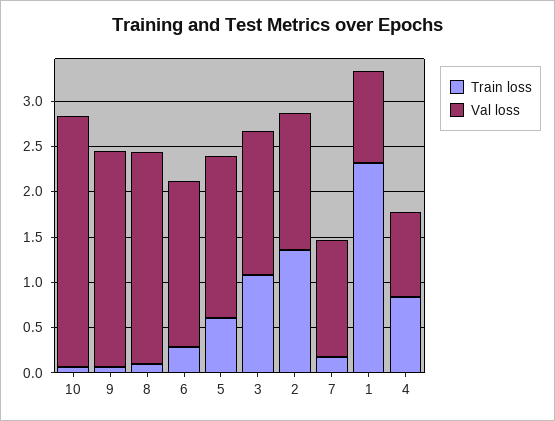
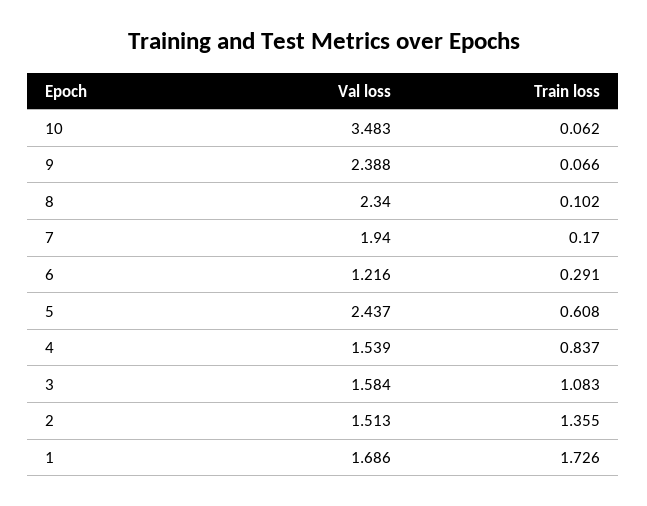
  {
    "Train loss": {
      "10": 0.062,
      "9": 0.066,
      "8": 0.102,
      "6": 0.291,
      "5": 0.608,
      "3": 1.083,
      "2": 1.355,
      "7": 0.17,
-     "1": 2.3,
+     "1": 1.726,
      "4": 0.837
    },
    "Val loss": {
-     "10": 2.8,
+     "10": 3.483,
      "9": 2.388,
      "8": 2.34,
-     "6": 1.8,
+     "6": 1.216,
-     "5": 1.8,
+     "5": 2.437,
      "3": 1.584,
      "2": 1.513,
-     "7": 1.3,
+     "7": 1.94,
-     "1": 1,
+     "1": 1.686,
-     "4": 0.9
+     "4": 1.539
    }
  }

